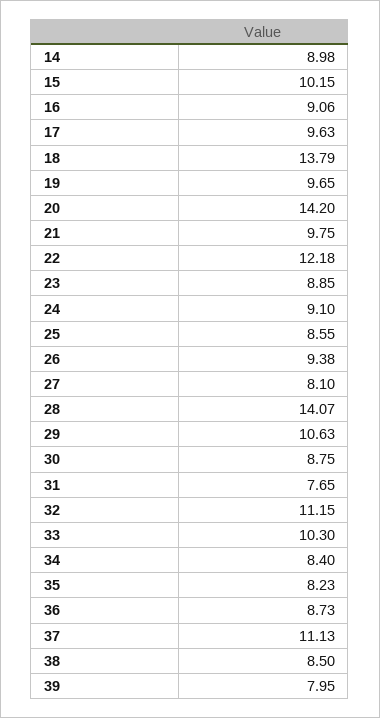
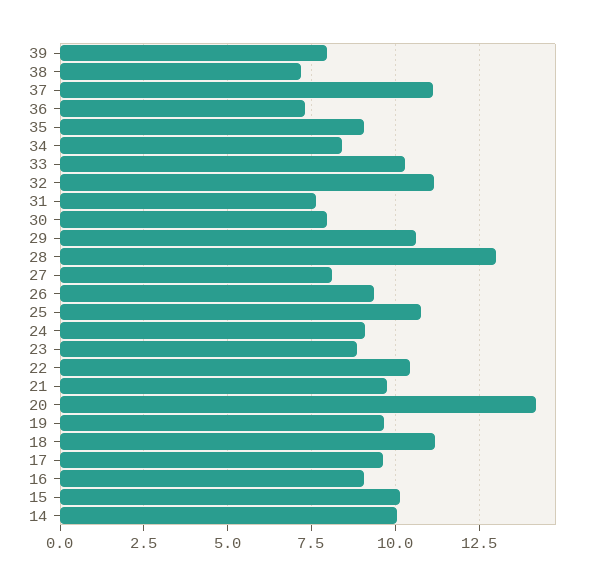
  {
-   "14": 8.98,
+   "14": 10,
    "15": 10.15,
    "16": 9.06,
    "17": 9.63,
-   "18": 13.79,
+   "18": 11.25,
    "19": 9.65,
    "20": 14.2,
    "21": 9.75,
-   "22": 12.18,
+   "22": 10.5,
    "23": 8.85,
    "24": 9.1,
-   "25": 8.55,
+   "25": 10.75,
    "26": 9.38,
    "27": 8.1,
-   "28": 14.07,
+   "28": 13,
    "29": 10.63,
-   "30": 8.75,
+   "30": 8,
    "31": 7.65,
    "32": 11.15,
    "33": 10.3,
    "34": 8.4,
-   "35": 8.23,
+   "35": 9,
-   "36": 8.73,
+   "36": 7.25,
    "37": 11.13,
-   "38": 8.5,
+   "38": 7.25,
    "39": 7.95
  }

